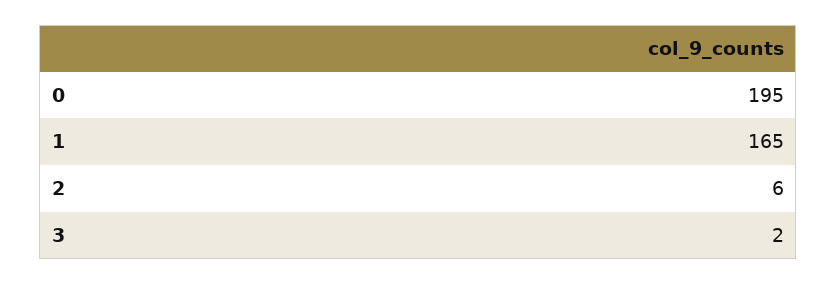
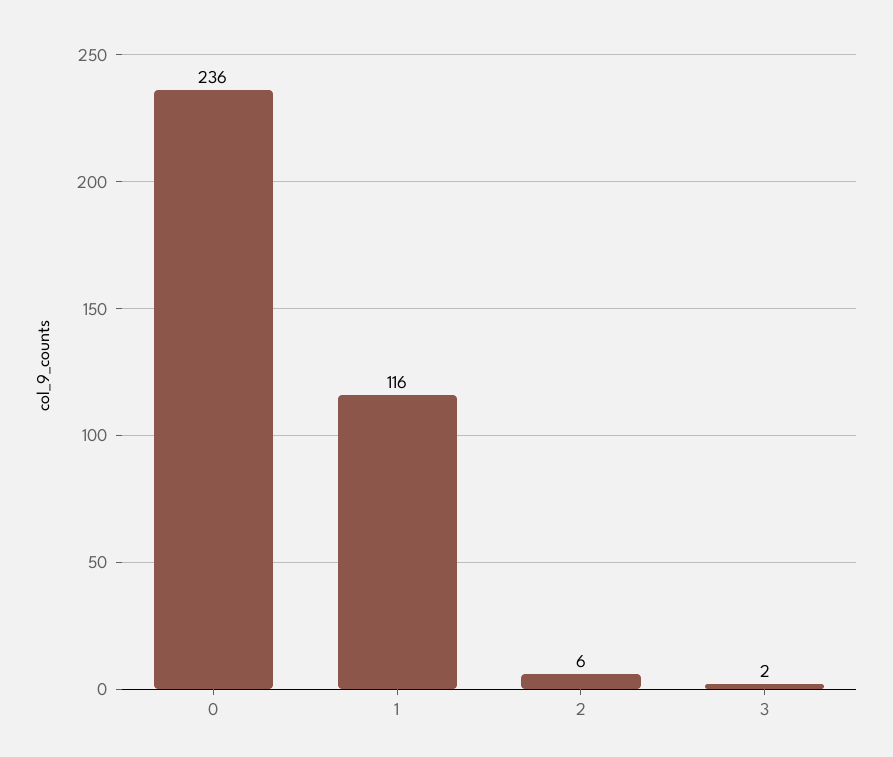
  {
-   "0": 195,
+   "0": 236,
-   "1": 165,
+   "1": 116,
    "2": 6,
    "3": 2
  }

